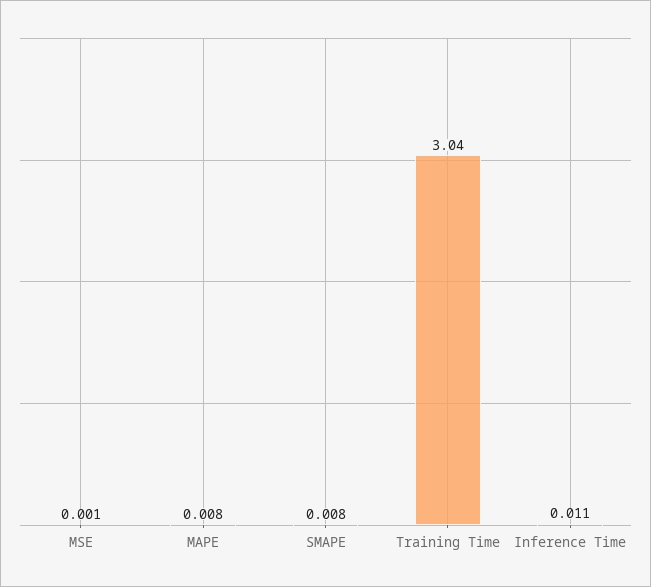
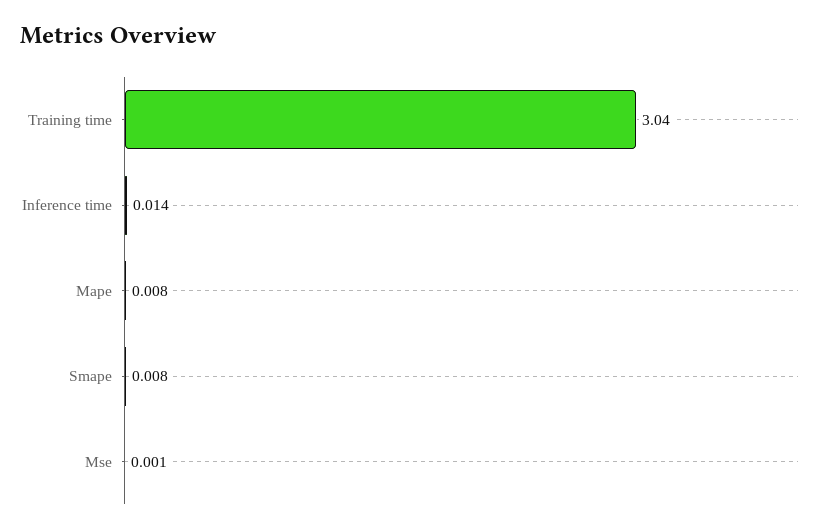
  {
    "MSE": 0.001,
    "MAPE": 0.008,
    "SMAPE": 0.008,
    "Training Time": 3.04,
-   "Inference Time": 0.011
+   "Inference Time": 0.014
  }

